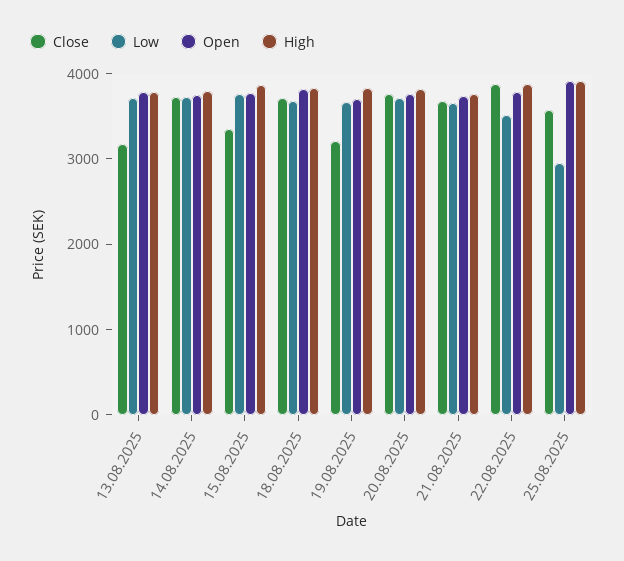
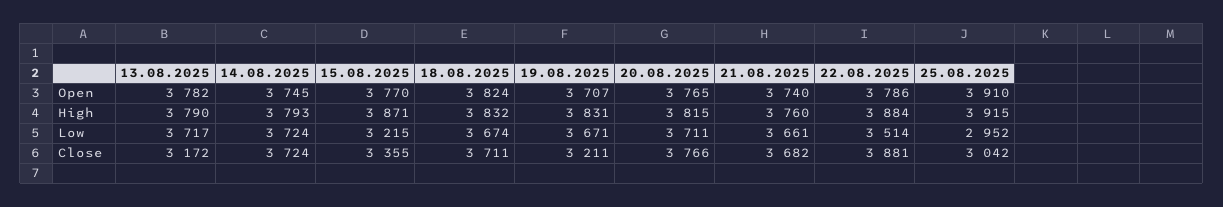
  {
    "Close": {
      "13.08.2025": 3172,
      "14.08.2025": 3724,
      "15.08.2025": 3355,
      "18.08.2025": 3711,
      "19.08.2025": 3211,
      "20.08.2025": 3766,
      "21.08.2025": 3682,
      "22.08.2025": 3881,
-     "25.08.2025": 3600
+     "25.08.2025": 3042
    },
    "Low": {
      "13.08.2025": 3717,
      "14.08.2025": 3724,
-     "15.08.2025": 3800,
+     "15.08.2025": 3215,
      "18.08.2025": 3674,
      "19.08.2025": 3671,
      "20.08.2025": 3711,
      "21.08.2025": 3661,
      "22.08.2025": 3514,
      "25.08.2025": 2952
    },
    "Open": {
      "13.08.2025": 3782,
      "14.08.2025": 3745,
      "15.08.2025": 3770,
      "18.08.2025": 3824,
      "19.08.2025": 3707,
      "20.08.2025": 3765,
      "21.08.2025": 3740,
      "22.08.2025": 3786,
      "25.08.2025": 3910
    },
    "High": {
      "13.08.2025": 3790,
      "14.08.2025": 3793,
      "15.08.2025": 3871,
      "18.08.2025": 3832,
      "19.08.2025": 3831,
      "20.08.2025": 3815,
      "21.08.2025": 3760,
      "22.08.2025": 3884,
      "25.08.2025": 3915
    }
  }

